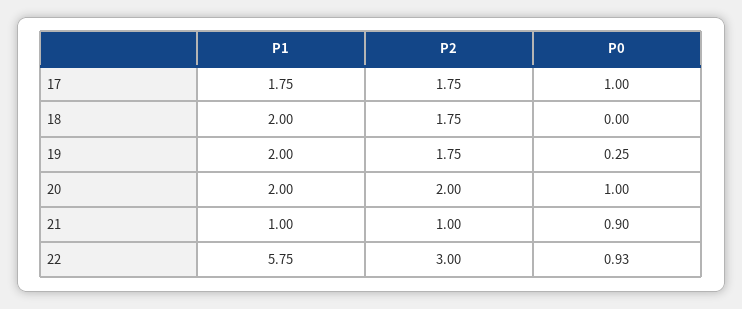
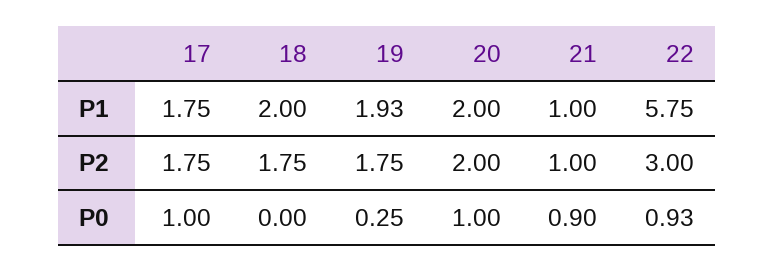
  {
    "P1": {
      "17": 1.75,
      "18": 2,
-     "19": 2,
+     "19": 1.93,
      "20": 2,
      "21": 1,
      "22": 5.75
    },
    "P2": {
      "17": 1.75,
      "18": 1.75,
      "19": 1.75,
      "20": 2,
      "21": 1,
      "22": 3
    },
    "P0": {
      "17": 1,
      "18": 0,
      "19": 0.25,
      "20": 1,
      "21": 0.9,
      "22": 0.93
    }
  }

